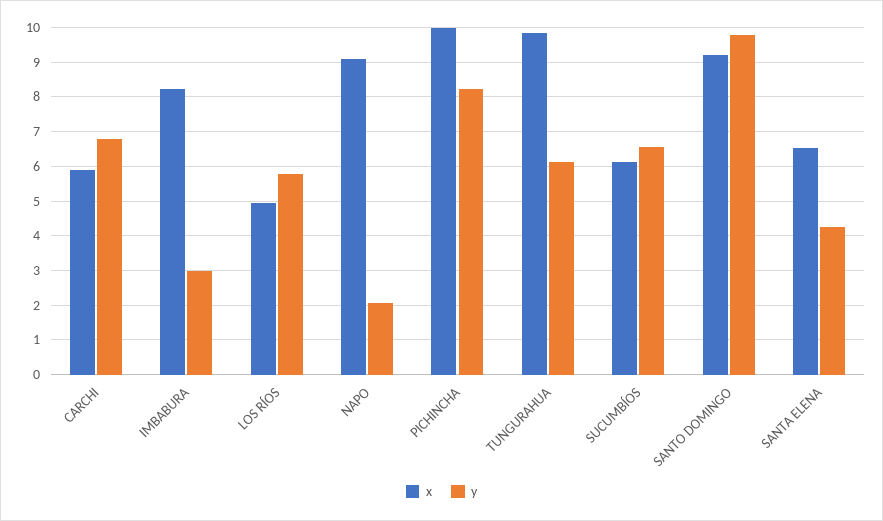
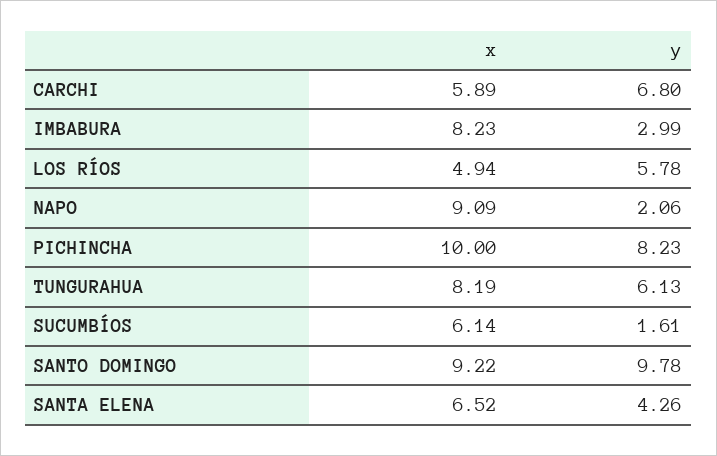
  {
    "x": {
      "CARCHI": 5.89,
      "IMBABURA": 8.23,
      "LOS RÍOS": 4.94,
      "NAPO": 9.09,
      "PICHINCHA": 10,
-     "TUNGURAHUA": 9.8,
+     "TUNGURAHUA": 8.19,
      "SUCUMBÍOS": 6.14,
      "SANTO DOMINGO": 9.22,
      "SANTA ELENA": 6.52
    },
    "y": {
      "CARCHI": 6.8,
      "IMBABURA": 2.99,
      "LOS RÍOS": 5.78,
      "NAPO": 2.06,
      "PICHINCHA": 8.23,
      "TUNGURAHUA": 6.13,
-     "SUCUMBÍOS": 6.6,
+     "SUCUMBÍOS": 1.61,
      "SANTO DOMINGO": 9.78,
      "SANTA ELENA": 4.26
    }
  }

